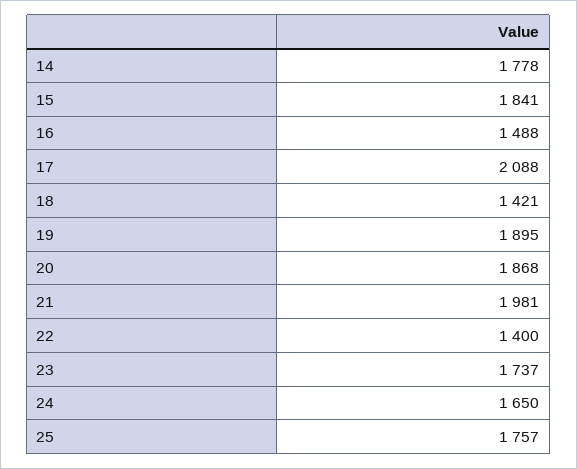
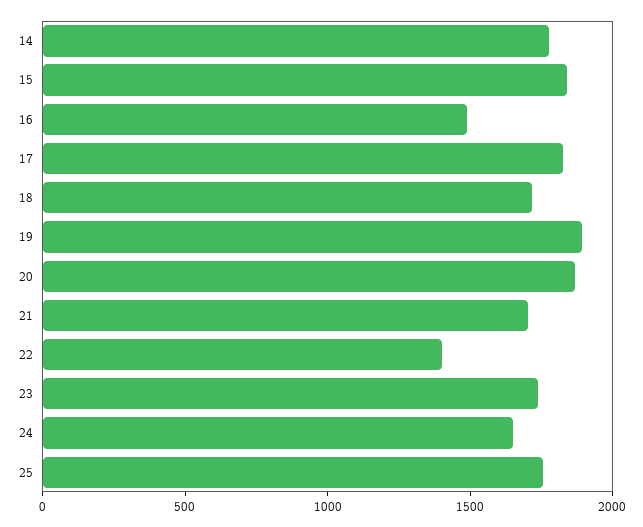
  {
    "14": 1778,
    "15": 1841,
    "16": 1488,
-   "17": 2088,
+   "17": 1800,
-   "18": 1421,
+   "18": 1700,
    "19": 1895,
    "20": 1868,
-   "21": 1981,
+   "21": 1700,
    "22": 1400,
    "23": 1737,
    "24": 1650,
    "25": 1757
  }

